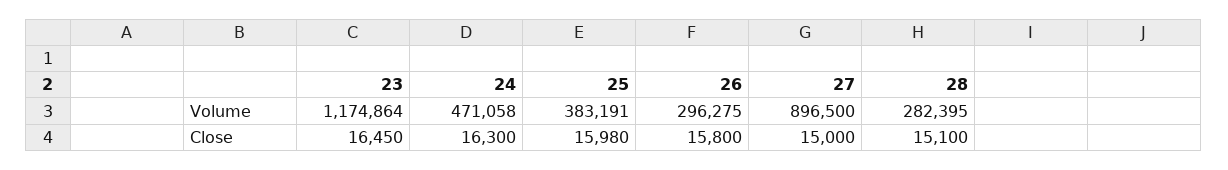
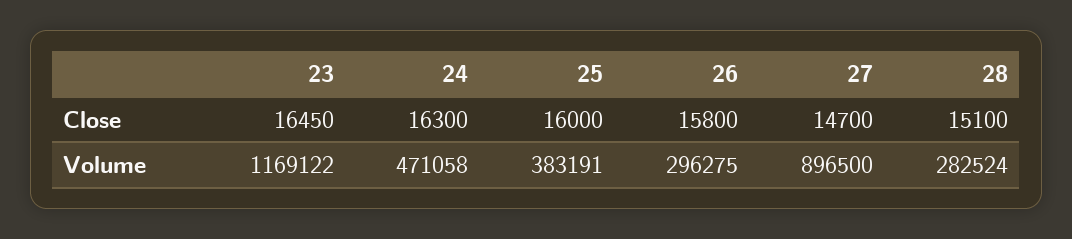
  {
    "23": {
-     "Volume": 1174864,
+     "Volume": 1169122,
      "Close": 16450
    },
    "24": {
      "Volume": 471058,
      "Close": 16300
    },
    "25": {
      "Volume": 383191,
-     "Close": 15980
+     "Close": 16000
    },
    "26": {
      "Volume": 296275,
      "Close": 15800
    },
    "27": {
      "Volume": 896500,
-     "Close": 15000
+     "Close": 14700
    },
    "28": {
-     "Volume": 282395,
+     "Volume": 282524,
      "Close": 15100
    }
  }

